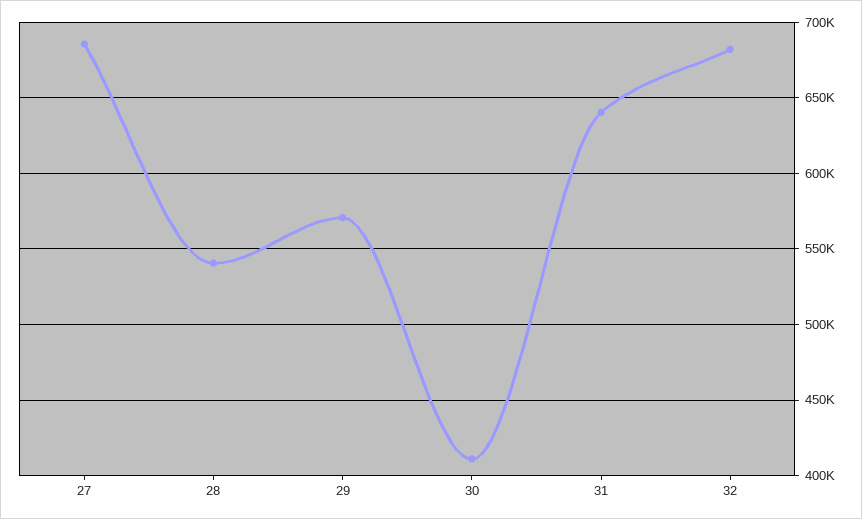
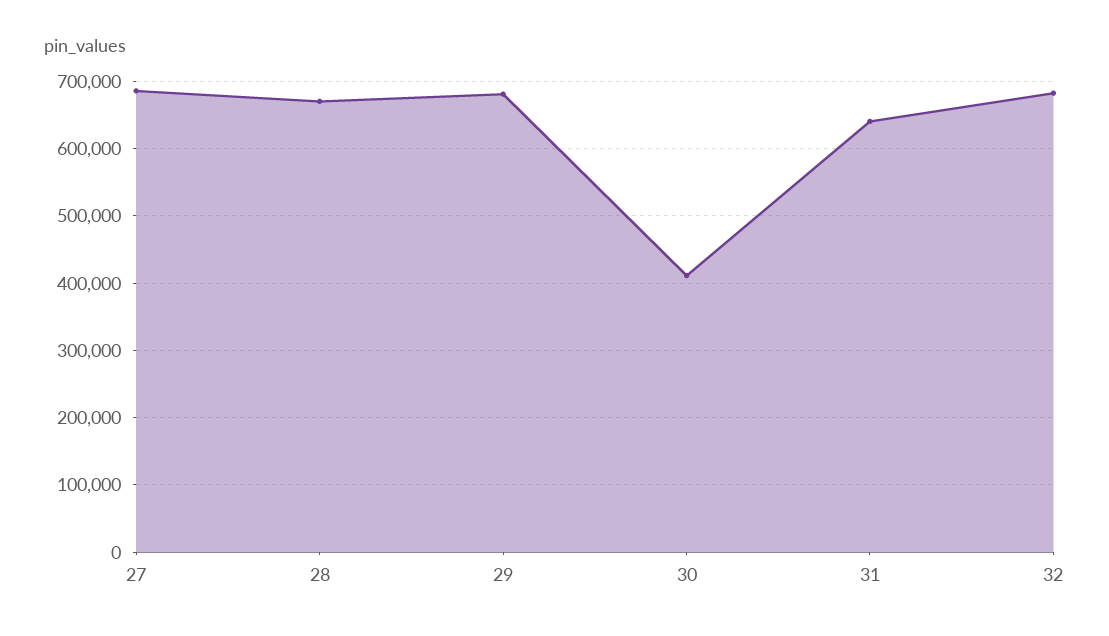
  {
    "27": 685000,
-   "28": 540000,
+   "28": 670000,
-   "29": 570000,
+   "29": 680000,
    "30": 410000,
    "31": 640000,
    "32": 680000
  }

